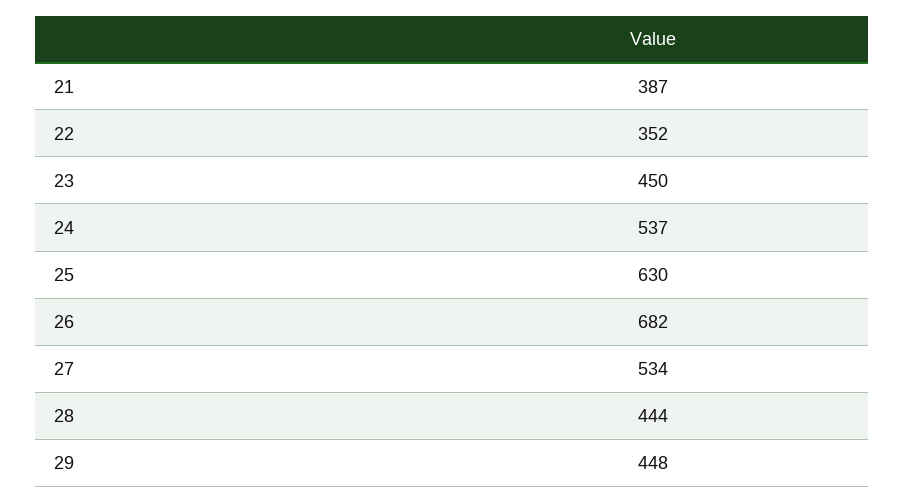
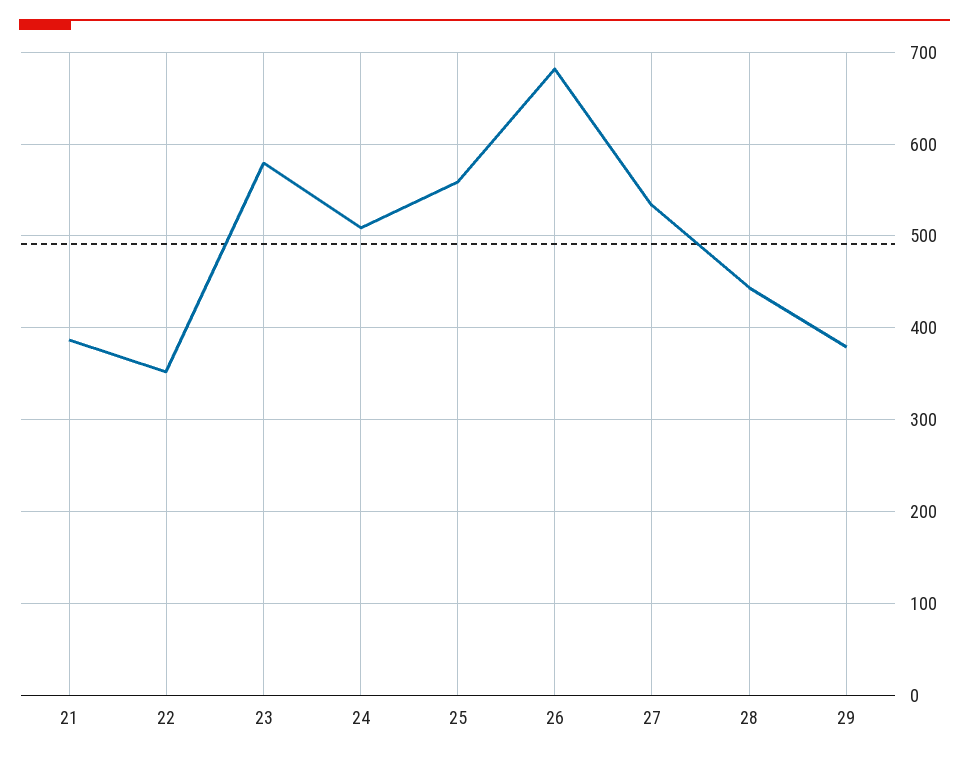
  {
    "21": 387,
    "22": 352,
-   "23": 450,
+   "23": 580,
-   "24": 537,
+   "24": 510,
-   "25": 630,
+   "25": 560,
    "26": 682,
    "27": 534,
    "28": 444,
-   "29": 448
+   "29": 380
  }

